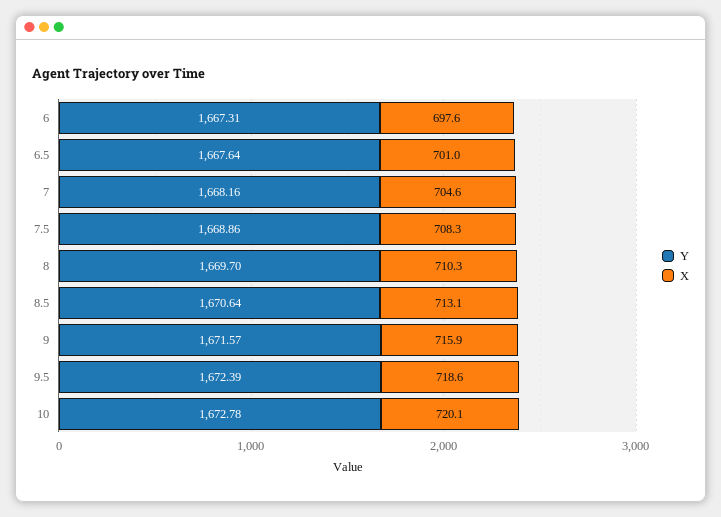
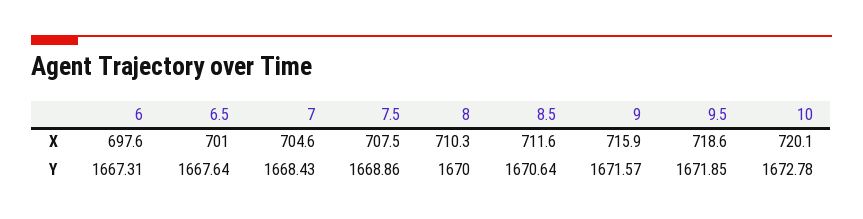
  {
    "Y": {
      "6": 1667.31,
      "6.5": 1667.64,
-     "7": 1668.16,
+     "7": 1668.43,
      "7.5": 1668.86,
-     "8": 1669.7,
+     "8": 1670,
      "8.5": 1670.64,
      "9": 1671.57,
-     "9.5": 1672.39,
+     "9.5": 1671.85,
      "10": 1672.78
    },
    "X": {
      "6": 697.6,
      "6.5": 701,
      "7": 704.6,
-     "7.5": 708.3,
+     "7.5": 707.5,
      "8": 710.3,
-     "8.5": 713.1,
+     "8.5": 711.6,
      "9": 715.9,
      "9.5": 718.6,
      "10": 720.1
    }
  }

